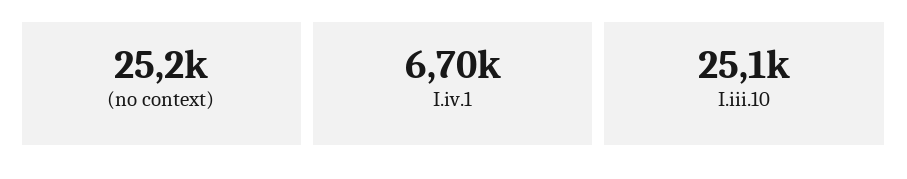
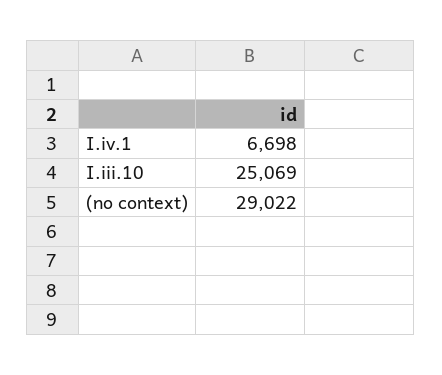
  {
-   "(no context)": 25200,
+   "(no context)": 29022,
    "I.iv.1": 6698,
    "I.iii.10": 25069
  }

